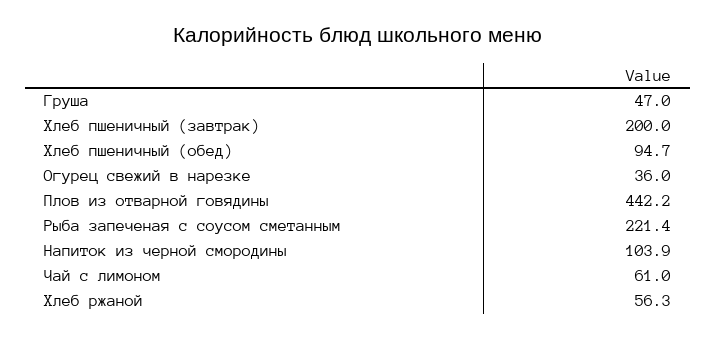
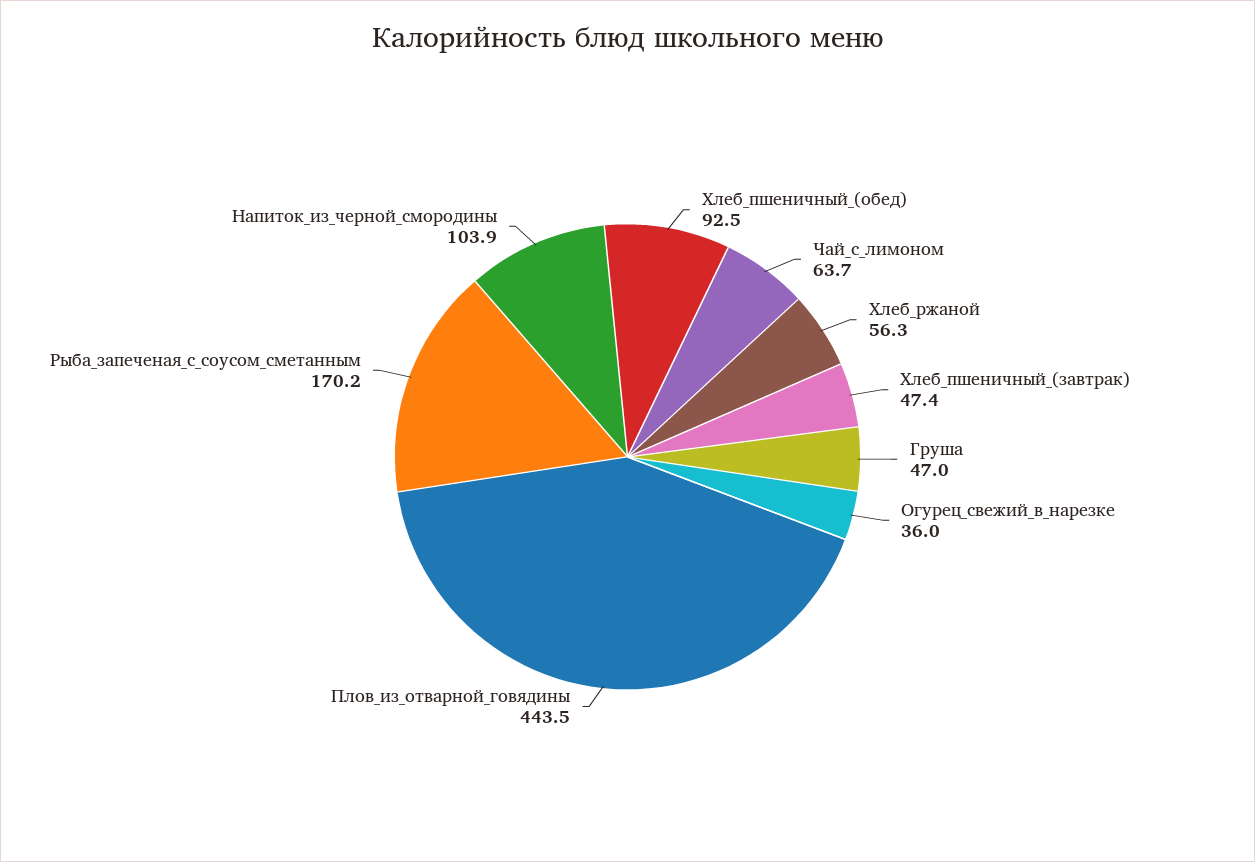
  {
    "Груша": 47,
-   "Хлеб пшеничный (завтрак)": 200,
+   "Хлеб пшеничный (завтрак)": 47.4,
-   "Хлеб пшеничный (обед)": 94.7,
+   "Хлеб пшеничный (обед)": 92.5,
    "Огурец свежий в нарезке": 36,
-   "Плов из отварной говядины": 442.2,
+   "Плов из отварной говядины": 443.5,
-   "Рыба запеченая с соусом сметанным": 221.4,
+   "Рыба запеченая с соусом сметанным": 170.2,
    "Напиток из черной смородины": 103.9,
-   "Чай с лимоном": 61,
+   "Чай с лимоном": 63.7,
    "Хлеб ржаной": 56.3
  }

